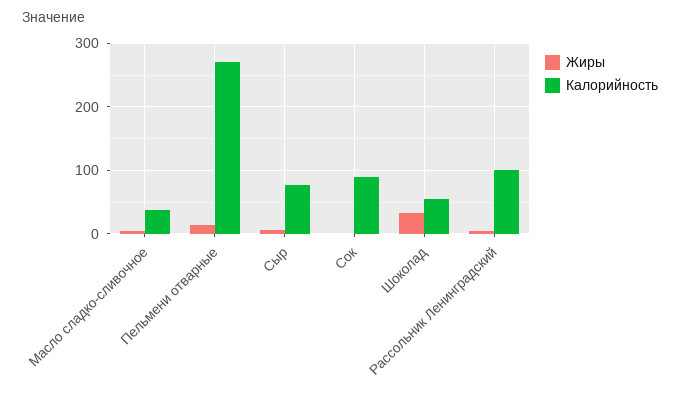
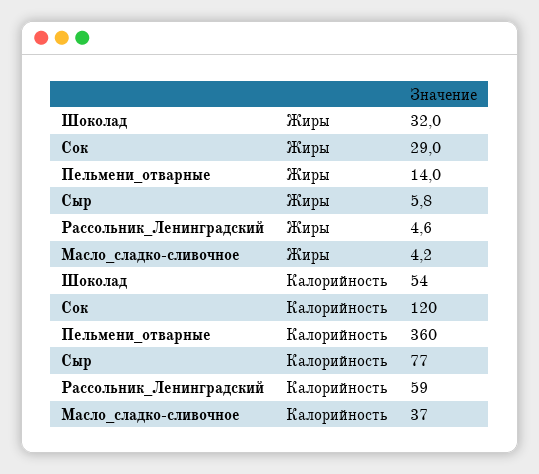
  {
    "Жиры": {
      "Масло сладко-сливочное": 4.2,
      "Пельмени отварные": 14,
      "Сыр": 5.8,
-     "Сок": 0,
+     "Сок": 29,
      "Шоколад": 32,
      "Рассольник Ленинградский": 4.6
    },
    "Калорийность": {
      "Масло сладко-сливочное": 37,
-     "Пельмени отварные": 270,
+     "Пельмени отварные": 360,
      "Сыр": 77,
-     "Сок": 90,
+     "Сок": 120,
      "Шоколад": 54,
-     "Рассольник Ленинградский": 100
+     "Рассольник Ленинградский": 59
    }
  }

